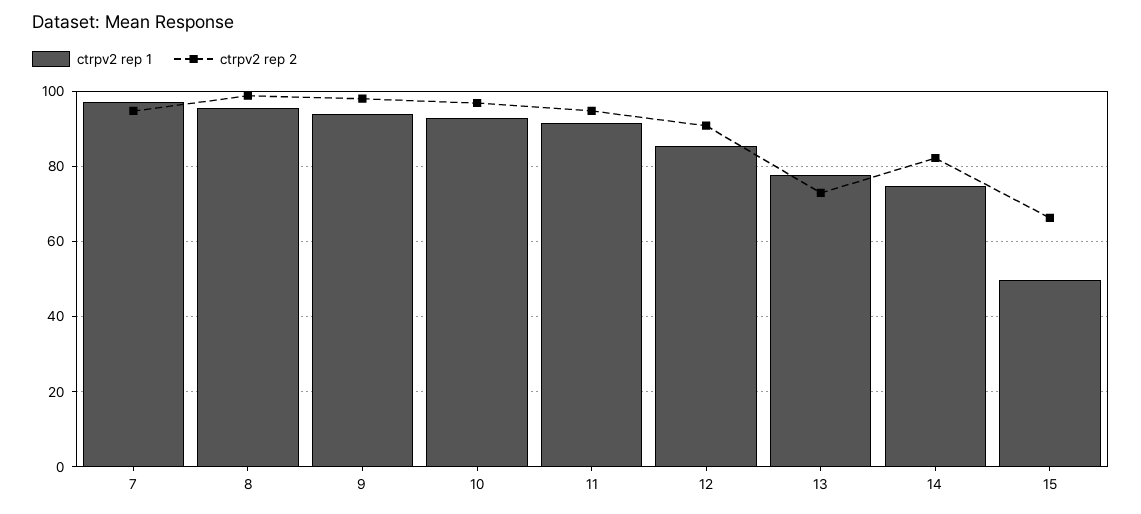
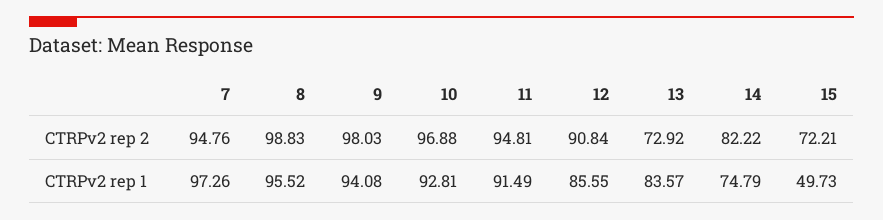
  {
    "ctrpv2 rep 1": {
      "7": 97.26,
      "8": 95.52,
      "9": 94.08,
      "10": 92.81,
      "11": 91.49,
      "12": 85.55,
-     "13": 78,
+     "13": 83.57,
      "14": 74.79,
      "15": 49.73
    },
    "ctrpv2 rep 2": {
      "7": 94.76,
      "8": 98.83,
      "9": 98.03,
      "10": 96.88,
      "11": 94.81,
      "12": 90.84,
      "13": 72.92,
      "14": 82.22,
-     "15": 66
+     "15": 72.21
    }
  }

